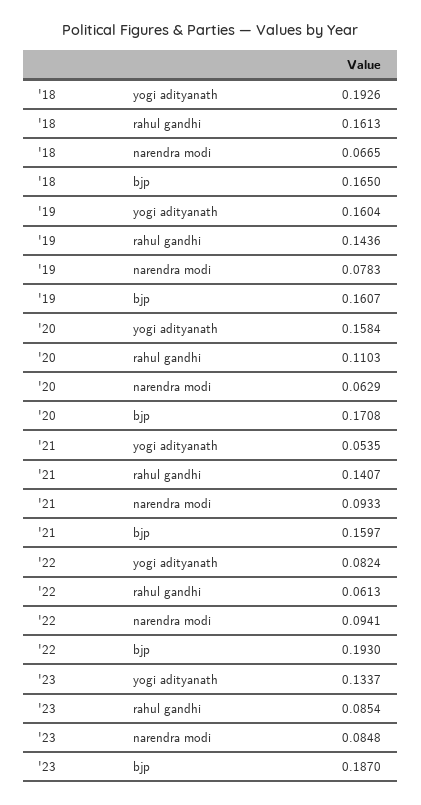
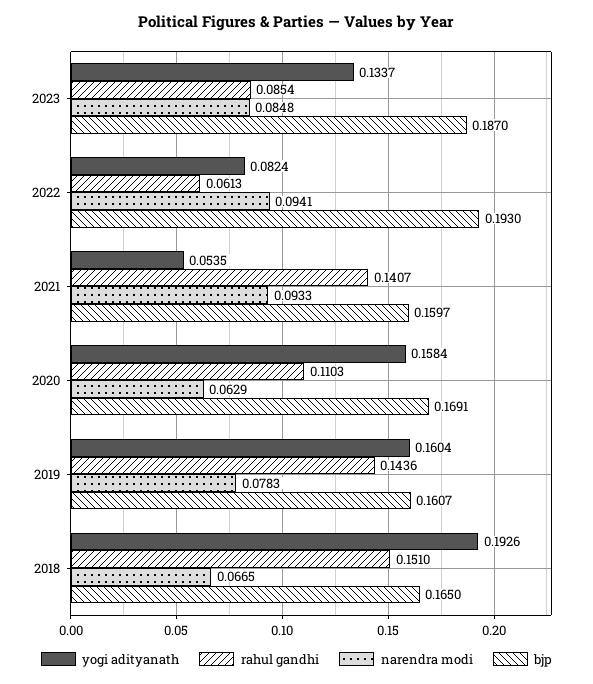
  {
    "yogi adityanath": {
      "'18": 0.1926,
      "'19": 0.1604,
      "'20": 0.1584,
      "'21": 0.0535,
      "'22": 0.0824,
      "'23": 0.1337
    },
    "rahul gandhi": {
-     "'18": 0.1613,
+     "'18": 0.151,
      "'19": 0.1436,
      "'20": 0.1103,
      "'21": 0.1407,
      "'22": 0.0613,
      "'23": 0.0854
    },
    "narendra modi": {
      "'18": 0.0665,
      "'19": 0.0783,
      "'20": 0.0629,
      "'21": 0.0933,
      "'22": 0.0941,
      "'23": 0.0848
    },
    "bjp": {
      "'18": 0.165,
      "'19": 0.1607,
-     "'20": 0.1708,
+     "'20": 0.1691,
      "'21": 0.1597,
      "'22": 0.193,
      "'23": 0.187
    }
  }

